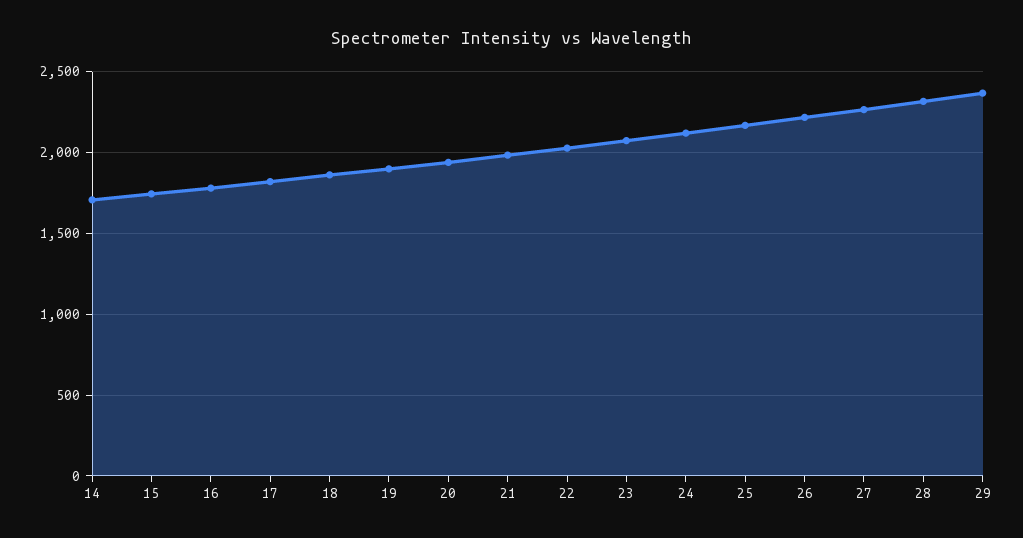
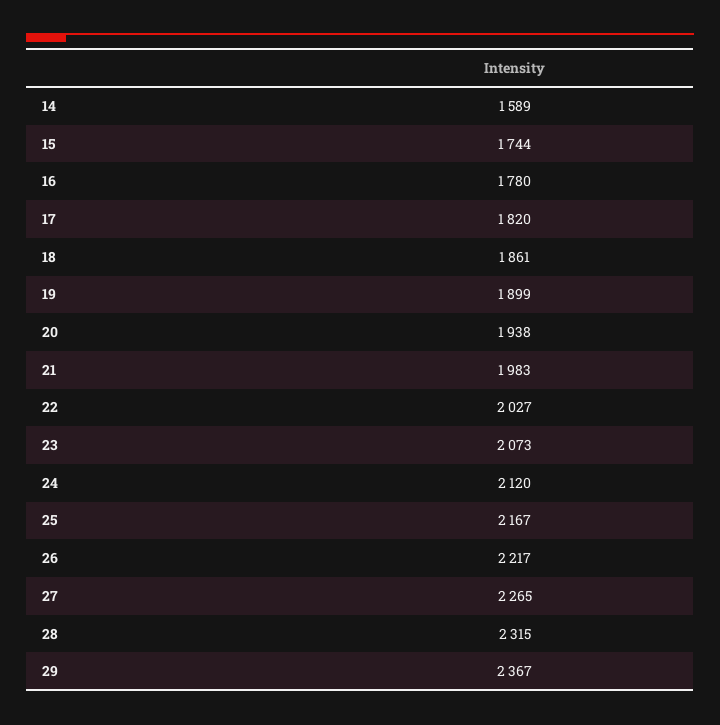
  {
-   "14": 1700,
+   "14": 1589,
    "15": 1744,
    "16": 1780,
    "17": 1820,
    "18": 1861,
    "19": 1899,
    "20": 1938,
    "21": 1983,
    "22": 2027,
    "23": 2073,
    "24": 2120,
    "25": 2167,
    "26": 2217,
    "27": 2265,
    "28": 2315,
    "29": 2367
  }

